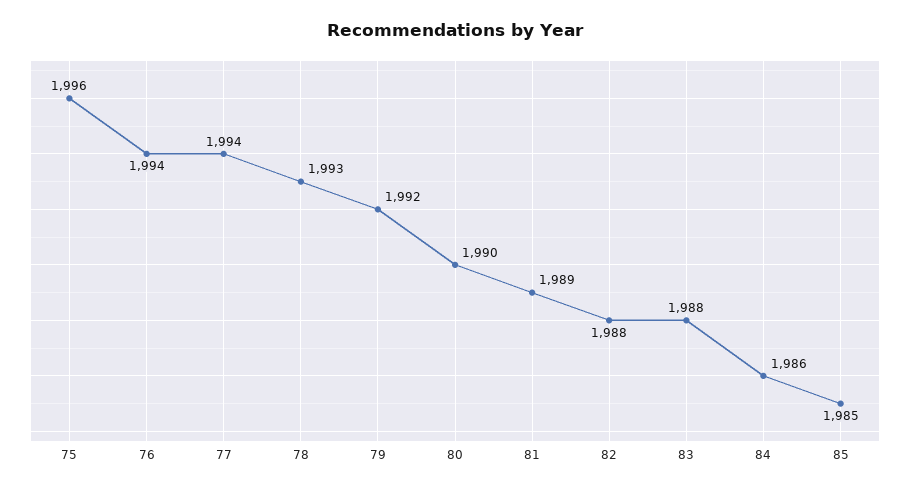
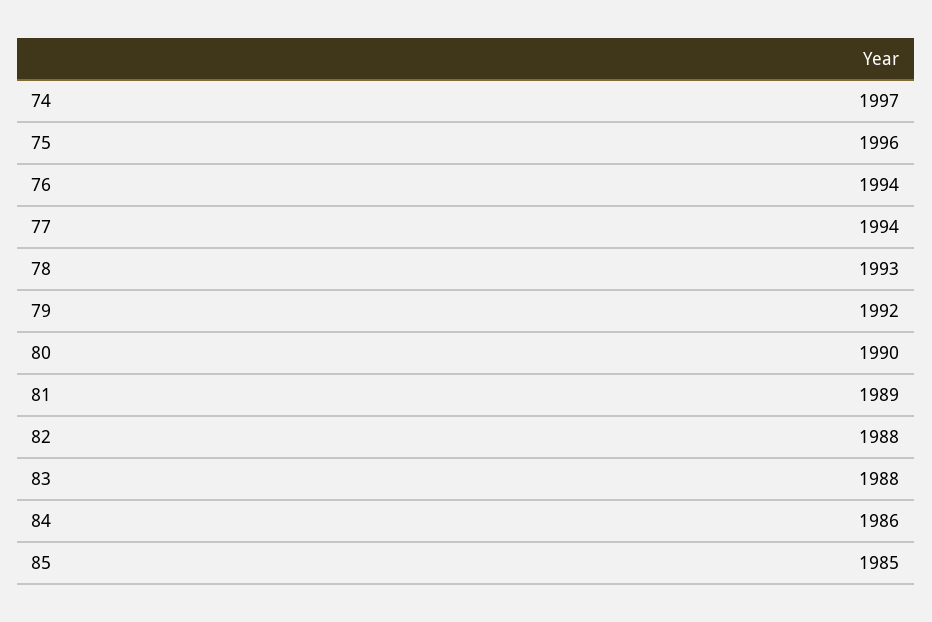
  {
    "75": 1996,
    "76": 1994,
    "77": 1994,
    "78": 1993,
    "79": 1992,
    "80": 1990,
    "81": 1989,
    "82": 1988,
    "83": 1988,
    "84": 1986,
-   "85": 1985
+   "85": 1985,
+   "74": 1997
  }

